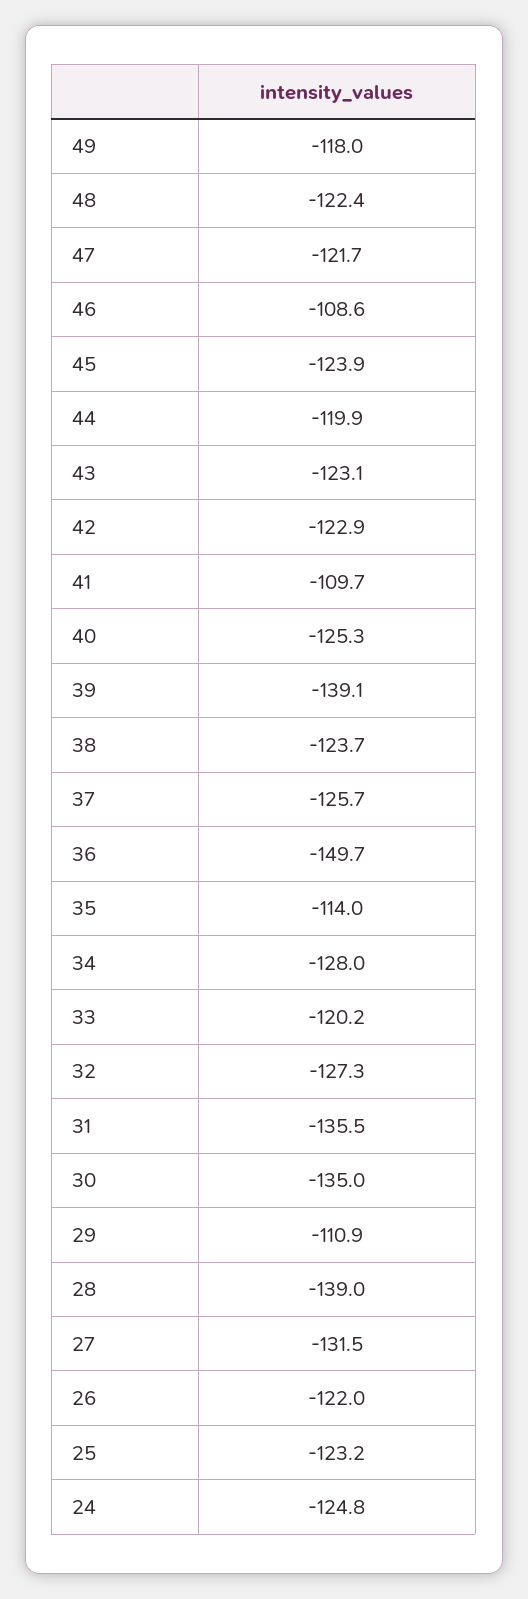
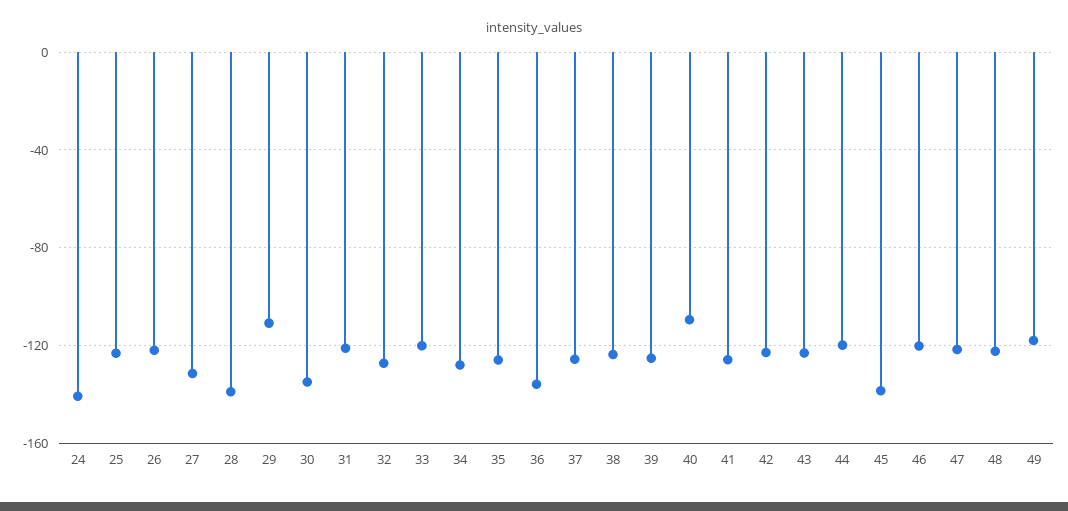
  {
    "49": -118,
    "48": -122.4,
    "47": -121.7,
-   "46": -108.6,
+   "46": -120,
-   "45": -123.9,
+   "45": -140,
    "44": -119.9,
    "43": -123.1,
    "42": -122.9,
-   "41": -109.7,
+   "41": -125,
-   "40": -125.3,
+   "40": -110,
-   "39": -139.1,
+   "39": -125,
    "38": -123.7,
    "37": -125.7,
-   "36": -149.7,
+   "36": -135,
-   "35": -114,
+   "35": -125,
    "34": -128,
    "33": -120.2,
    "32": -127.3,
-   "31": -135.5,
+   "31": -120,
    "30": -135,
    "29": -110.9,
    "28": -139,
    "27": -131.5,
    "26": -122,
    "25": -123.2,
-   "24": -124.8
+   "24": -140
  }

